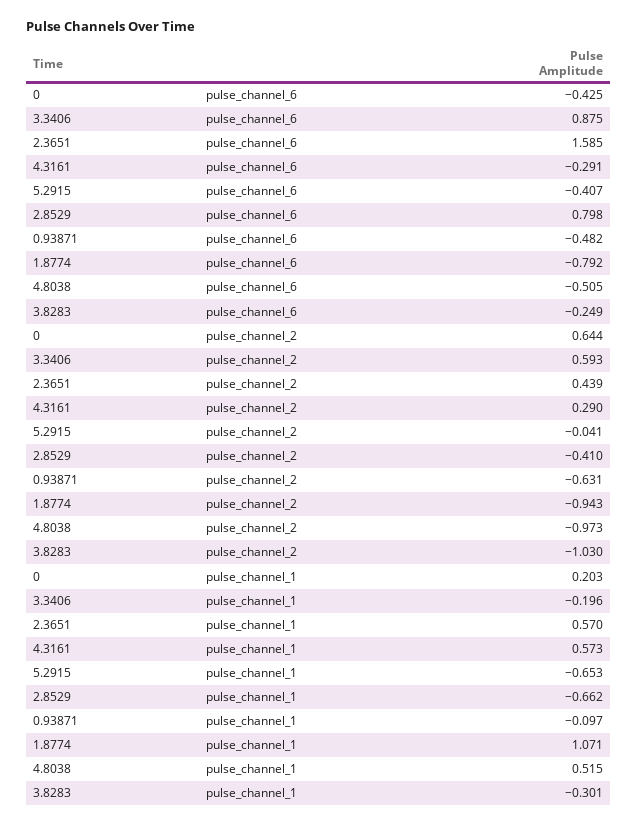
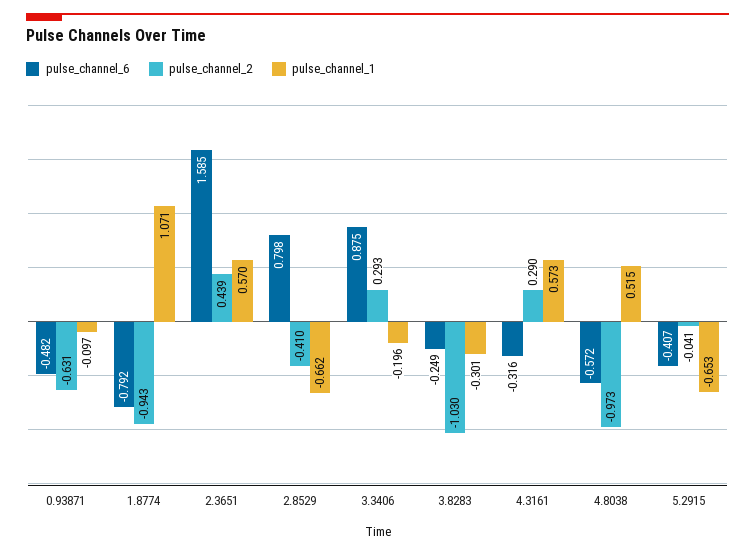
  {
    "pulse_channel_6": {
-     "0": -0.425,
      "3.3406": 0.875,
      "2.3651": 1.585,
-     "4.3161": -0.291,
+     "4.3161": -0.316,
      "5.2915": -0.407,
      "2.8529": 0.798,
      "0.93871": -0.482,
      "1.8774": -0.792,
-     "4.8038": -0.505,
+     "4.8038": -0.572,
      "3.8283": -0.249
    },
    "pulse_channel_2": {
-     "0": 0.644,
-     "3.3406": 0.593,
+     "3.3406": 0.293,
      "2.3651": 0.439,
      "4.3161": 0.29,
      "5.2915": -0.041,
      "2.8529": -0.41,
      "0.93871": -0.631,
      "1.8774": -0.943,
      "4.8038": -0.973,
      "3.8283": -1.03
    },
    "pulse_channel_1": {
-     "0": 0.203,
      "3.3406": -0.196,
      "2.3651": 0.57,
      "4.3161": 0.573,
      "5.2915": -0.653,
      "2.8529": -0.662,
      "0.93871": -0.097,
      "1.8774": 1.071,
      "4.8038": 0.515,
      "3.8283": -0.301
    }
  }

